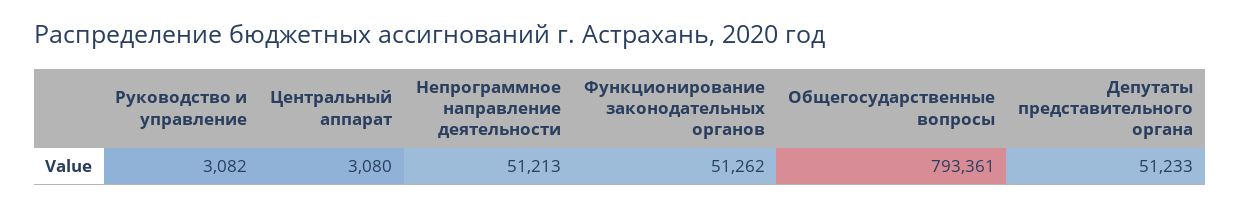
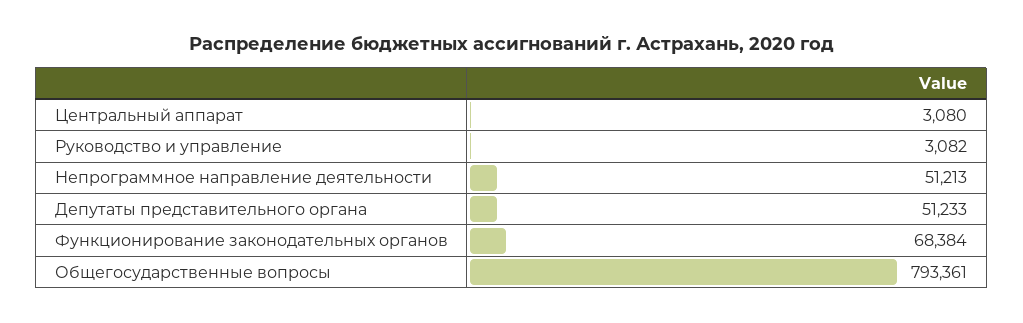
  {
    "Руководство и управление": 3082,
    "Центральный аппарат": 3080,
    "Непрограммное направление деятельности": 51213,
-   "Функционирование законодательных органов": 51262,
+   "Функционирование законодательных органов": 68384,
    "Общегосударственные вопросы": 793361,
    "Депутаты представительного органа": 51233
  }

